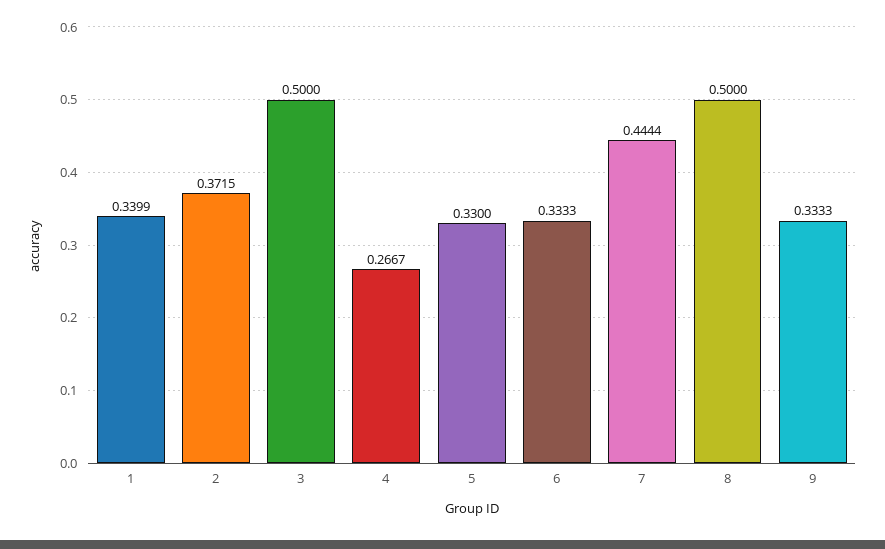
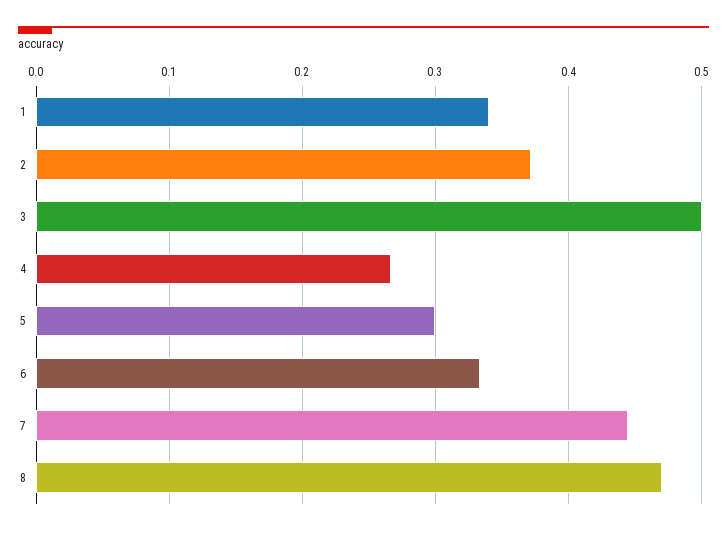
  {
    "1": 0.3399,
    "2": 0.3715,
    "3": 0.5,
    "4": 0.2667,
-   "5": 0.33,
+   "5": 0.3,
    "6": 0.3333,
    "7": 0.4444,
-   "8": 0.5,
+   "8": 0.47
-   "9": 0.3333
  }

